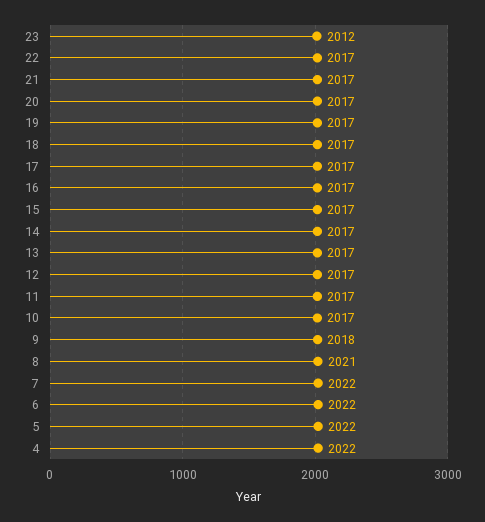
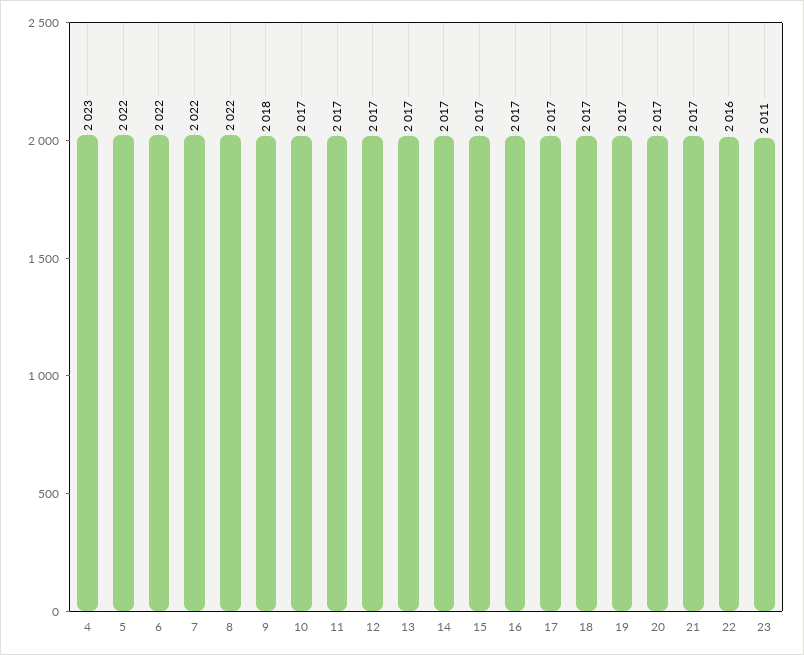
  {
-   "23": 2012,
+   "23": 2011,
-   "22": 2017,
+   "22": 2016,
    "21": 2017,
    "20": 2017,
    "19": 2017,
    "18": 2017,
    "17": 2017,
    "16": 2017,
    "15": 2017,
    "14": 2017,
    "13": 2017,
    "12": 2017,
    "11": 2017,
    "10": 2017,
    "9": 2018,
-   "8": 2021,
+   "8": 2022,
    "7": 2022,
    "6": 2022,
    "5": 2022,
-   "4": 2022
+   "4": 2023
  }

